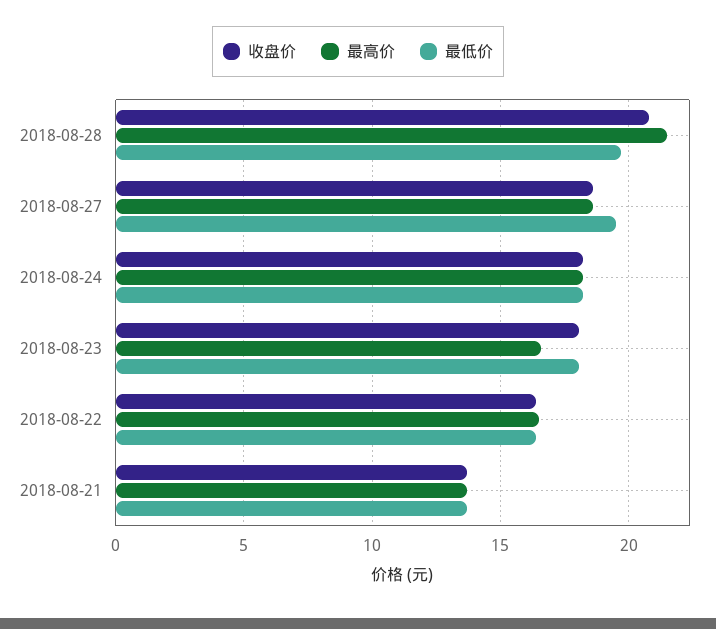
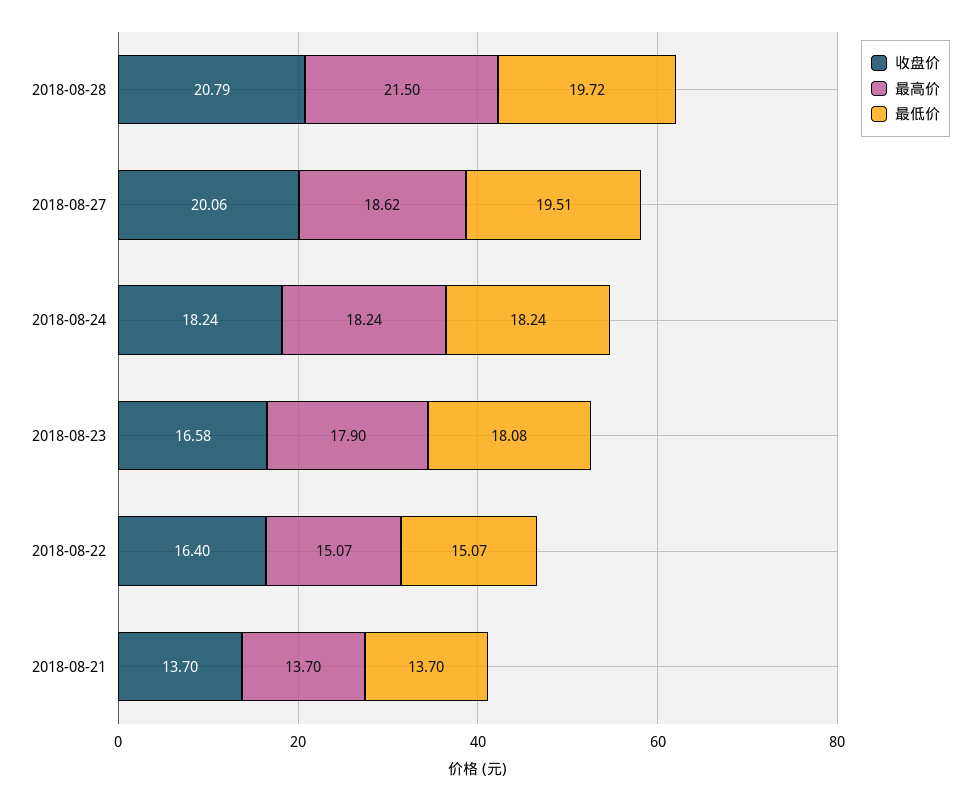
  {
    "收盘价": {
      "2018-08-28": 20.79,
-     "2018-08-27": 18.5,
+     "2018-08-27": 20.06,
      "2018-08-24": 18.24,
-     "2018-08-23": 18,
+     "2018-08-23": 16.58,
      "2018-08-22": 16.4,
      "2018-08-21": 13.7
    },
    "最高价": {
      "2018-08-28": 21.5,
      "2018-08-27": 18.62,
      "2018-08-24": 18.24,
-     "2018-08-23": 16.5,
+     "2018-08-23": 17.9,
-     "2018-08-22": 16.5,
+     "2018-08-22": 15.07,
      "2018-08-21": 13.7
    },
    "最低价": {
      "2018-08-28": 19.72,
      "2018-08-27": 19.51,
      "2018-08-24": 18.24,
      "2018-08-23": 18.08,
-     "2018-08-22": 16.5,
+     "2018-08-22": 15.07,
      "2018-08-21": 13.7
    }
  }

